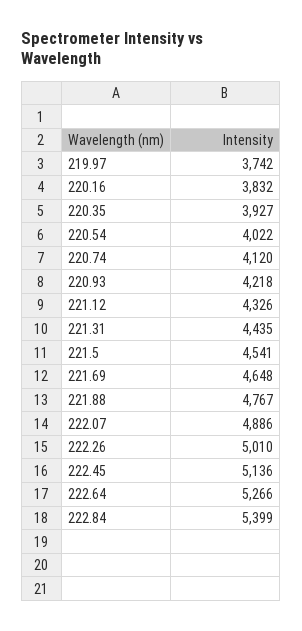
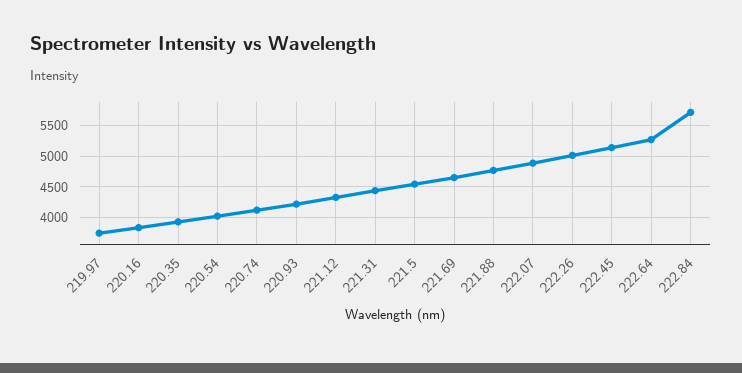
  {
    "219.97": 3742,
    "220.16": 3832,
    "220.35": 3927,
    "220.54": 4022,
    "220.74": 4120,
    "220.93": 4218,
    "221.12": 4326,
    "221.31": 4435,
    "221.5": 4541,
    "221.69": 4648,
    "221.88": 4767,
    "222.07": 4886,
    "222.26": 5010,
    "222.45": 5136,
    "222.64": 5266,
-   "222.84": 5399
+   "222.84": 5700
  }

